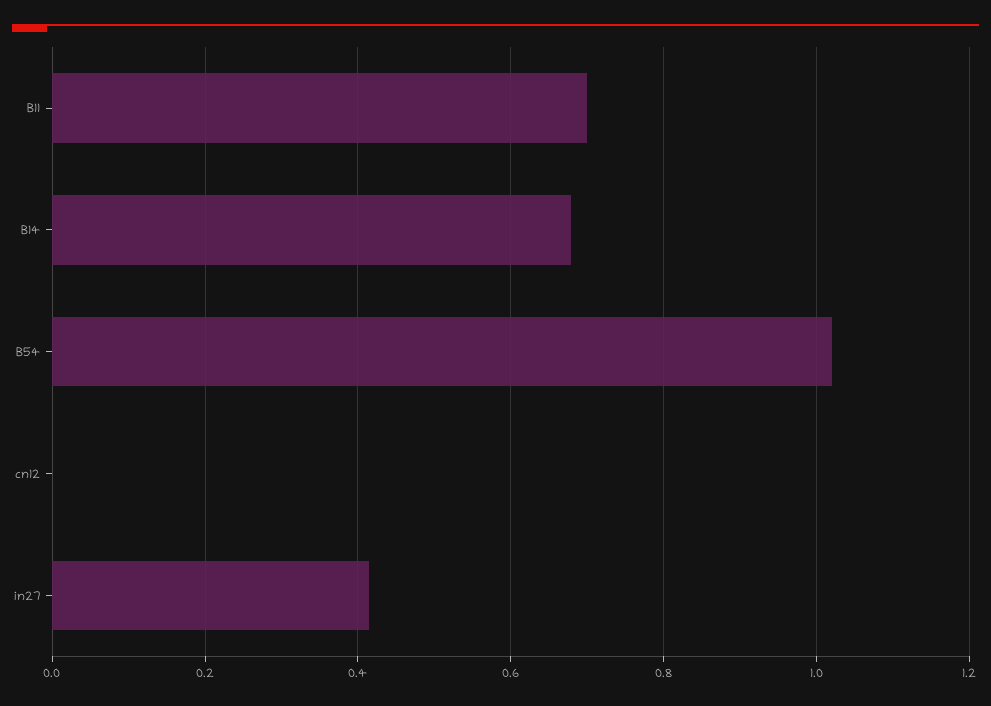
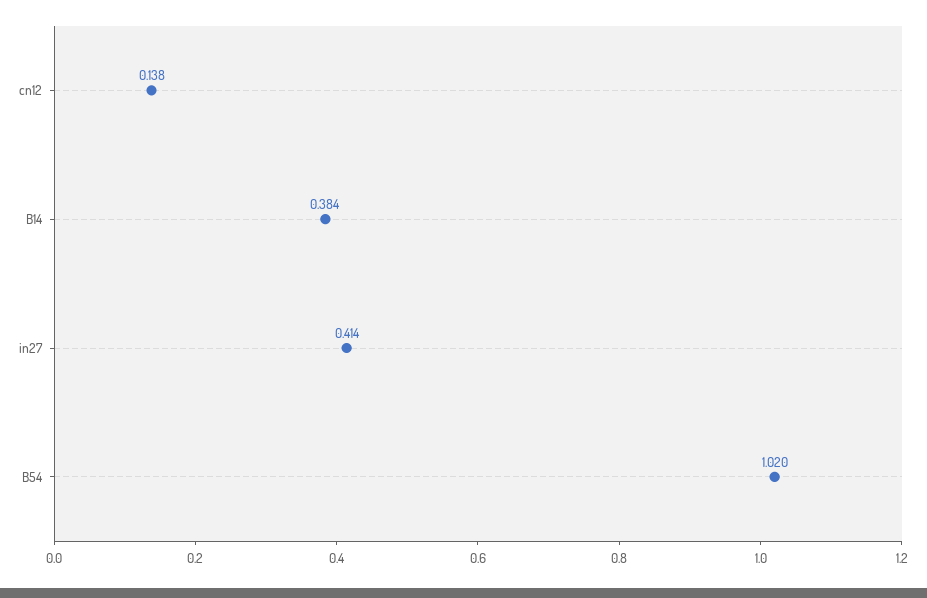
  {
-   "B11": 0.7,
-   "B14": 0.68,
+   "B14": 0.384,
    "B54": 1.02,
-   "cn12": 0,
+   "cn12": 0.138,
    "in27": 0.414
  }

